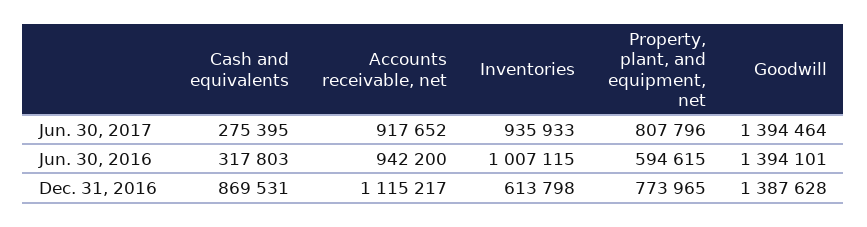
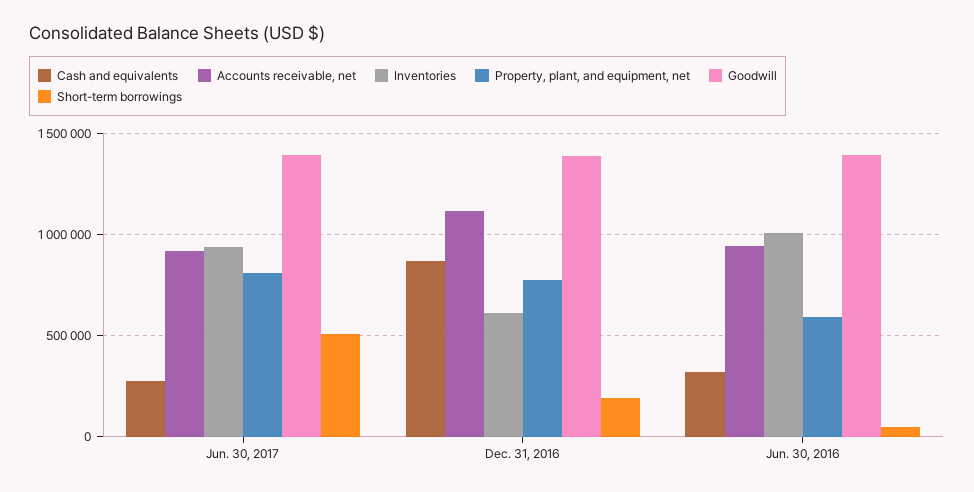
  {
    "Cash and equivalents": {
      "Jun. 30, 2017": 275395,
      "Jun. 30, 2016": 317803,
      "Dec. 31, 2016": 869531
    },
    "Accounts receivable, net": {
      "Jun. 30, 2017": 917652,
      "Jun. 30, 2016": 942200,
      "Dec. 31, 2016": 1115217
    },
    "Inventories": {
      "Jun. 30, 2017": 935933,
      "Jun. 30, 2016": 1007115,
      "Dec. 31, 2016": 613798
    },
    "Property, plant, and equipment, net": {
      "Jun. 30, 2017": 807796,
      "Jun. 30, 2016": 594615,
      "Dec. 31, 2016": 773965
    },
    "Goodwill": {
      "Jun. 30, 2017": 1394464,
      "Jun. 30, 2016": 1394101,
      "Dec. 31, 2016": 1387628
-   }
+   },
+   "Short-term borrowings": {
+     "Jun. 30, 2017": 500000,
+     "Dec. 31, 2016": 200000,
+     "Jun. 30, 2016": 50000
+   }
  }

